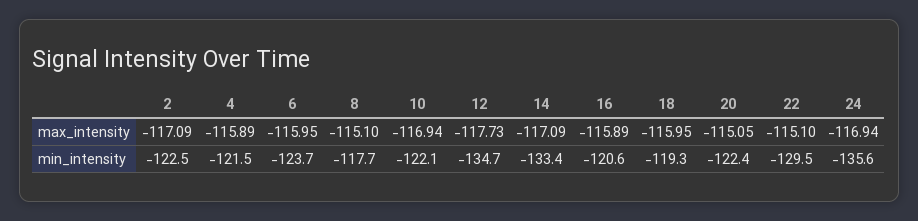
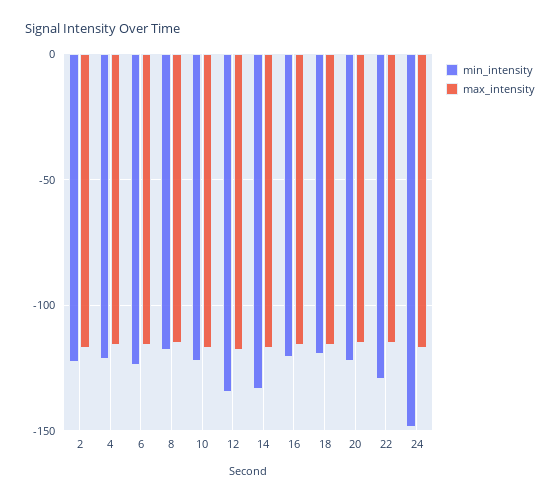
  {
    "max_intensity": {
      "2": -117.09,
      "4": -115.89,
      "6": -115.95,
      "8": -115.1,
      "10": -116.94,
      "12": -117.73,
      "14": -117.09,
      "16": -115.89,
      "18": -115.95,
      "20": -115.05,
      "22": -115.1,
      "24": -116.94
    },
    "min_intensity": {
      "2": -122.5,
      "4": -121.5,
      "6": -123.7,
      "8": -117.7,
      "10": -122.1,
      "12": -134.7,
      "14": -133.4,
      "16": -120.6,
      "18": -119.3,
      "20": -122.4,
      "22": -129.5,
-     "24": -135.6
+     "24": -150
    }
  }

